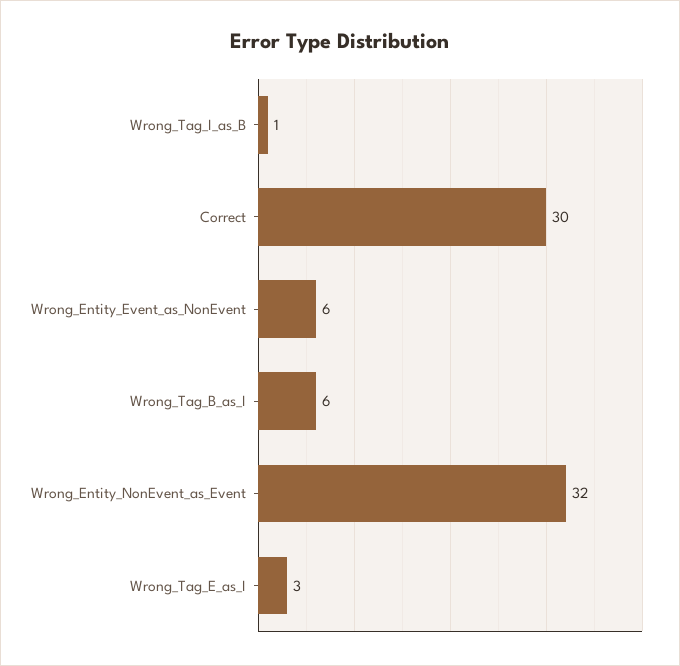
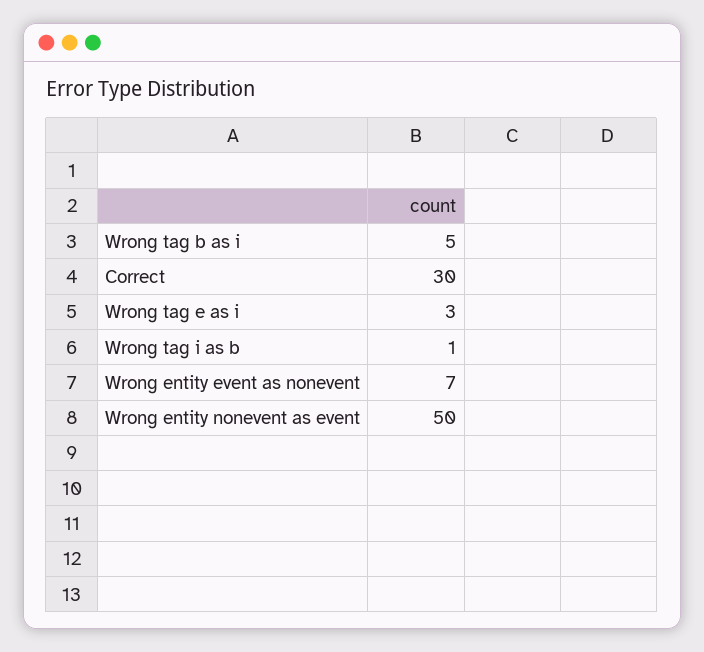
  {
    "Wrong_Tag_I_as_B": 1,
    "Correct": 30,
-   "Wrong_Entity_Event_as_NonEvent": 6,
+   "Wrong_Entity_Event_as_NonEvent": 7,
-   "Wrong_Tag_B_as_I": 6,
+   "Wrong_Tag_B_as_I": 5,
-   "Wrong_Entity_NonEvent_as_Event": 32,
+   "Wrong_Entity_NonEvent_as_Event": 50,
    "Wrong_Tag_E_as_I": 3
  }

